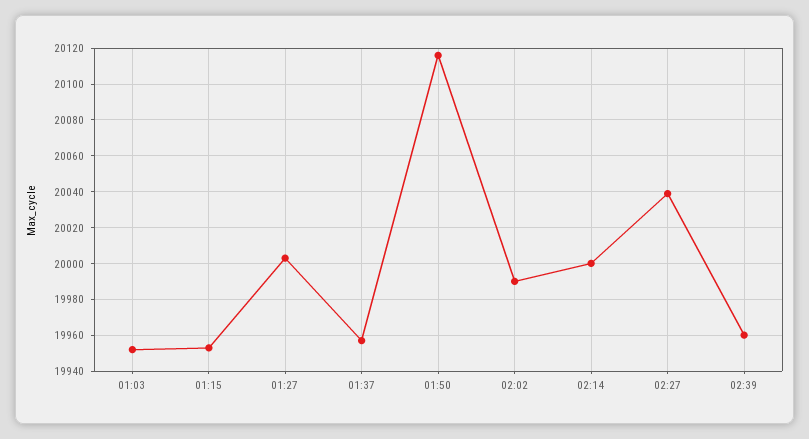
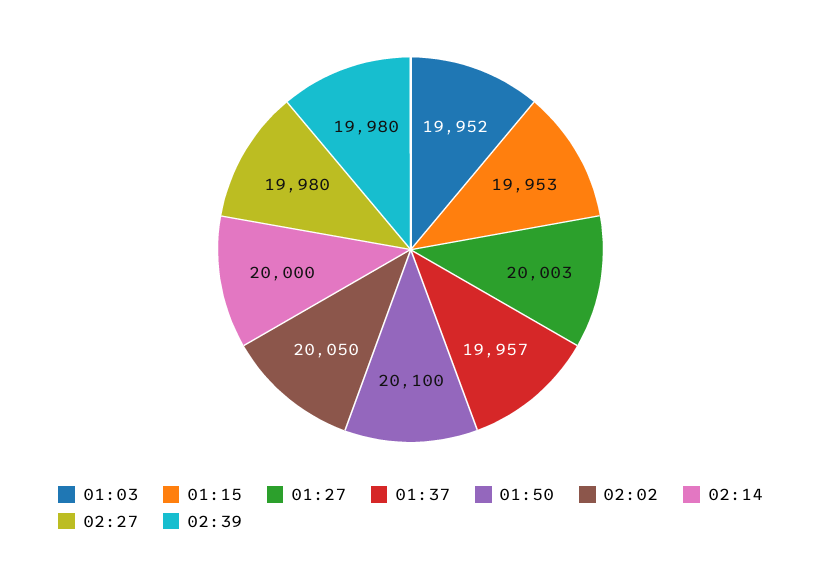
  {
    "01:03": 19952,
    "01:15": 19953,
    "01:27": 20003,
    "01:37": 19957,
-   "01:50": 20115,
+   "01:50": 20100,
-   "02:02": 19990,
+   "02:02": 20050,
    "02:14": 20000,
-   "02:27": 20040,
+   "02:27": 19980,
-   "02:39": 19960
+   "02:39": 19980
  }

